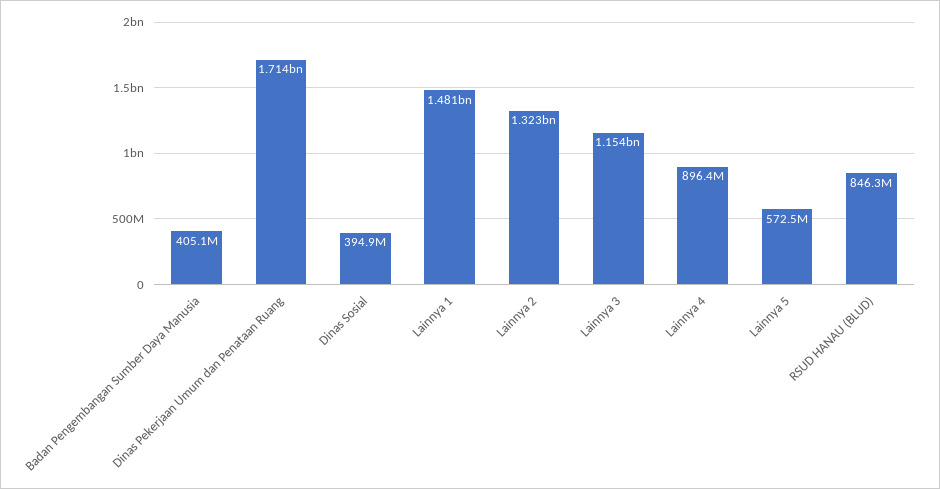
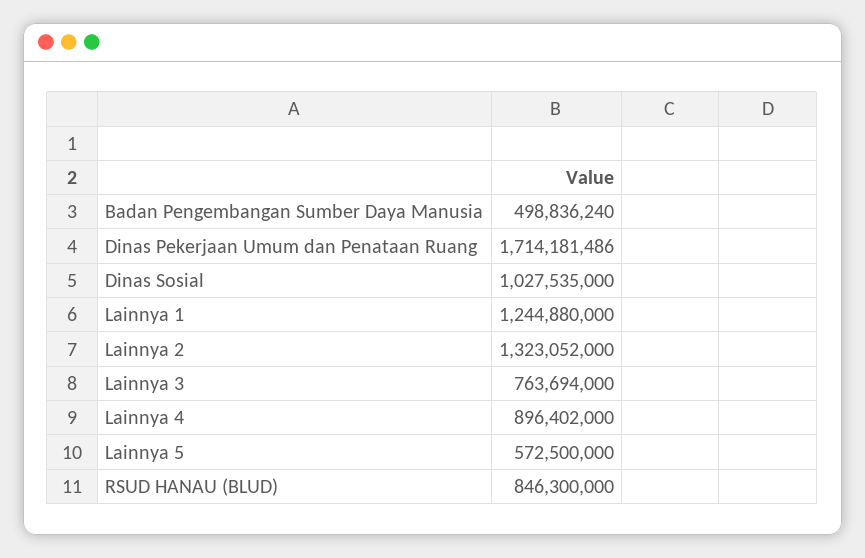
  {
-   "Badan Pengembangan Sumber Daya Manusia": 405100000,
+   "Badan Pengembangan Sumber Daya Manusia": 498836240,
    "Dinas Pekerjaan Umum dan Penataan Ruang": 1714181486,
-   "Dinas Sosial": 394900000,
+   "Dinas Sosial": 1027535000,
-   "Lainnya 1": 1481000000,
+   "Lainnya 1": 1244880000,
    "Lainnya 2": 1323052000,
-   "Lainnya 3": 1154000000,
+   "Lainnya 3": 763694000,
    "Lainnya 4": 896402000,
    "Lainnya 5": 572500000,
    "RSUD HANAU (BLUD)": 846300000
  }

